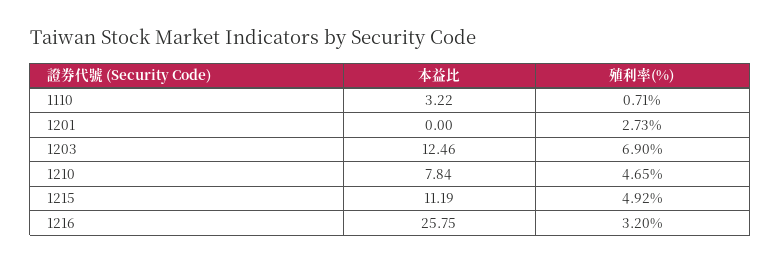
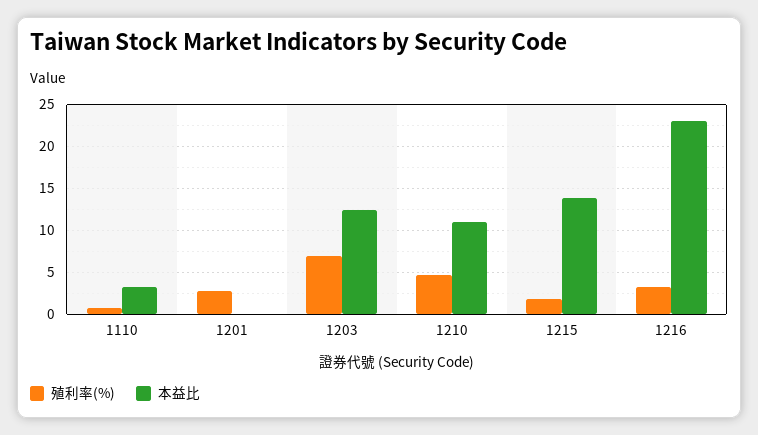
  {
    "本益比": {
      "1110": 3.22,
      "1201": 0,
      "1203": 12.46,
-     "1210": 7.84,
+     "1210": 11,
-     "1215": 11.19,
+     "1215": 14,
-     "1216": 25.75
+     "1216": 23
    },
    "殖利率(%)": {
      "1110": 0.71,
      "1201": 2.73,
      "1203": 6.9,
      "1210": 4.65,
-     "1215": 4.92,
+     "1215": 2,
      "1216": 3.2
    }
  }

